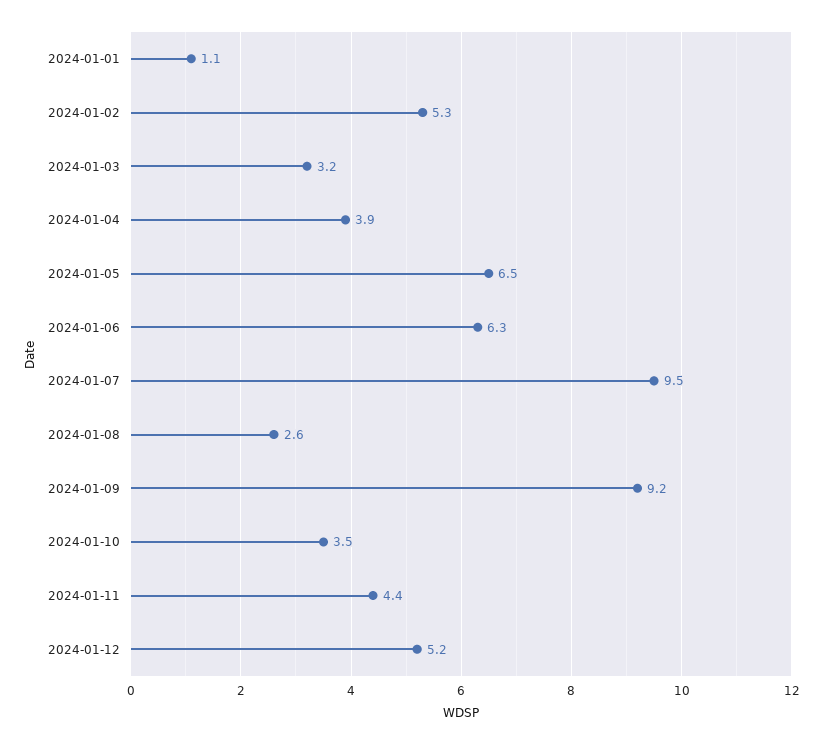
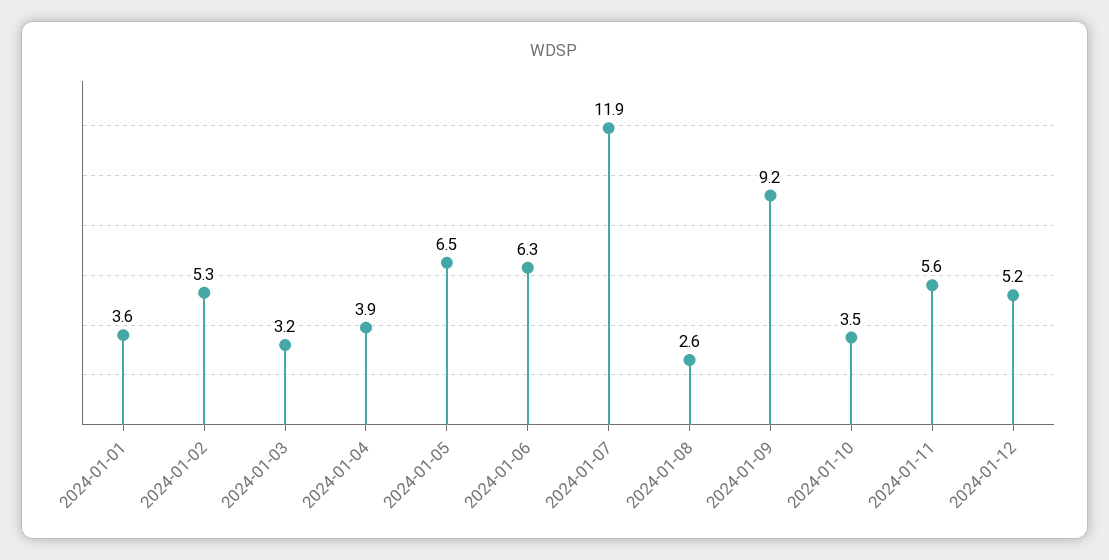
  {
-   "2024-01-01": 1.1,
+   "2024-01-01": 3.6,
    "2024-01-02": 5.3,
    "2024-01-03": 3.2,
    "2024-01-04": 3.9,
    "2024-01-05": 6.5,
    "2024-01-06": 6.3,
-   "2024-01-07": 9.5,
+   "2024-01-07": 11.9,
    "2024-01-08": 2.6,
    "2024-01-09": 9.2,
    "2024-01-10": 3.5,
-   "2024-01-11": 4.4,
+   "2024-01-11": 5.6,
    "2024-01-12": 5.2
  }

